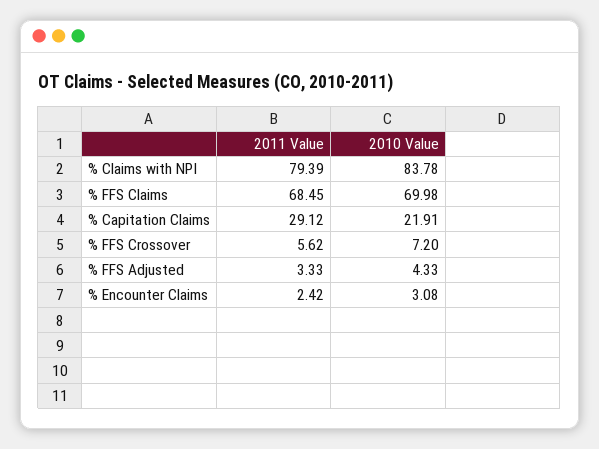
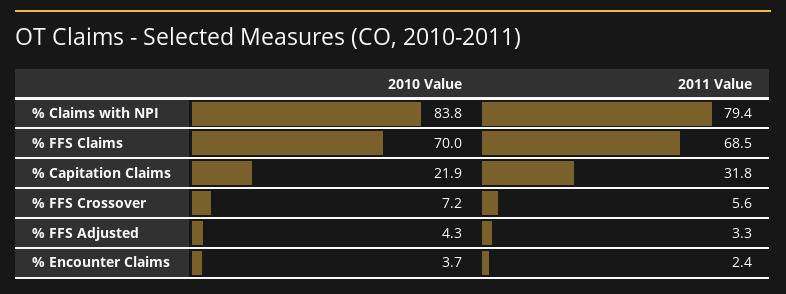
  {
    "2011 Value": {
      "% Claims with NPI": 79.39,
      "% FFS Claims": 68.45,
-     "% Capitation Claims": 29.12,
+     "% Capitation Claims": 31.8,
      "% FFS Crossover": 5.62,
      "% FFS Adjusted": 3.33,
      "% Encounter Claims": 2.42
    },
    "2010 Value": {
      "% Claims with NPI": 83.78,
      "% FFS Claims": 69.98,
      "% Capitation Claims": 21.91,
      "% FFS Crossover": 7.2,
      "% FFS Adjusted": 4.33,
-     "% Encounter Claims": 3.08
+     "% Encounter Claims": 3.7
    }
  }

